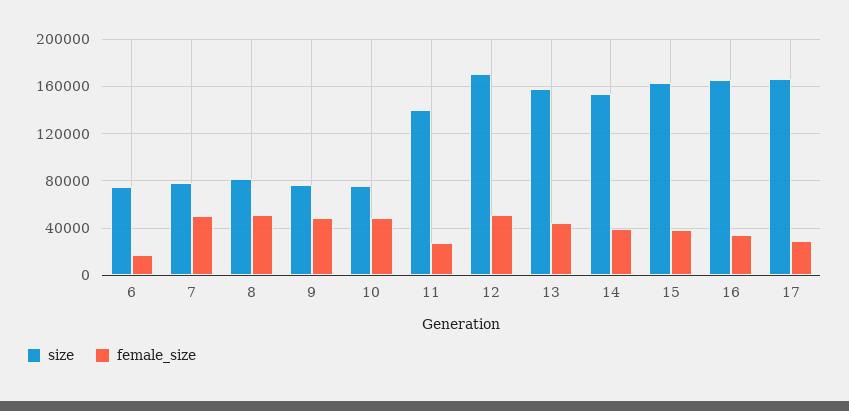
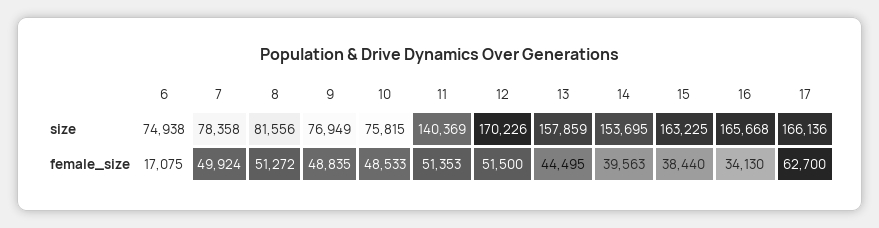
  {
    "size": {
      "6": 74938,
      "7": 78358,
      "8": 81556,
      "9": 76949,
      "10": 75815,
      "11": 140369,
      "12": 170226,
      "13": 157859,
      "14": 153695,
      "15": 163225,
      "16": 165668,
      "17": 166136
    },
    "female_size": {
      "6": 17075,
      "7": 49924,
      "8": 51272,
      "9": 48835,
      "10": 48533,
-     "11": 30000,
+     "11": 51353,
      "12": 51500,
      "13": 44495,
      "14": 39563,
      "15": 38440,
      "16": 34130,
-     "17": 30000
+     "17": 62700
    }
  }

